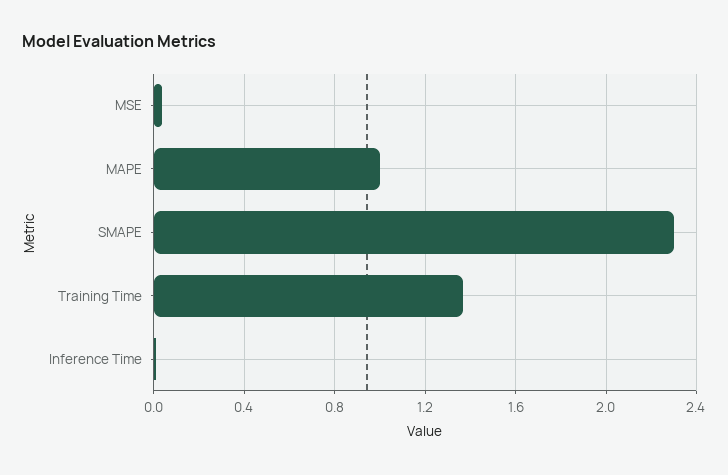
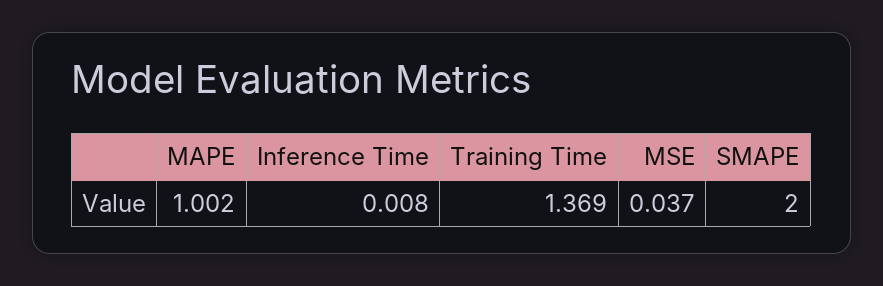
  {
    "MSE": 0.037,
    "MAPE": 1.002,
-   "SMAPE": 2.3,
+   "SMAPE": 2,
    "Training Time": 1.369,
    "Inference Time": 0.008
  }

